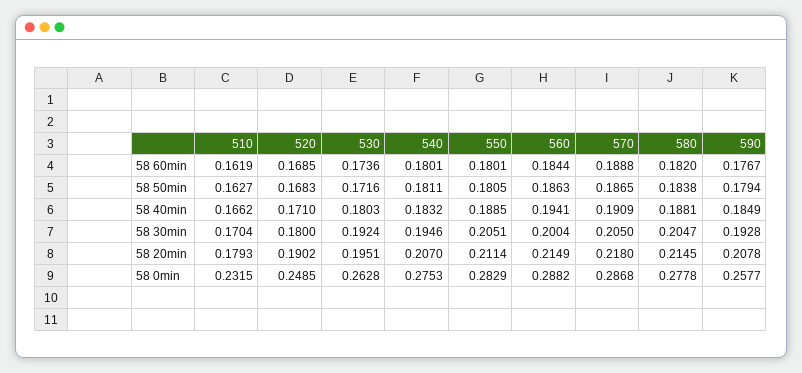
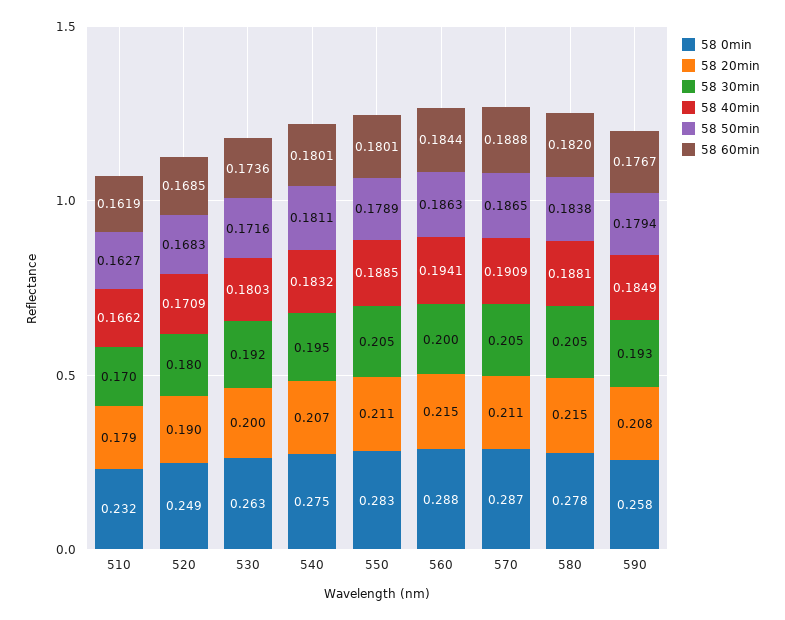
  {
    "58 60min": {
      "510": 0.1619,
      "520": 0.1685,
      "530": 0.1736,
      "540": 0.1801,
      "550": 0.1801,
      "560": 0.1844,
      "570": 0.1888,
      "580": 0.182,
      "590": 0.1767
    },
    "58 50min": {
      "510": 0.1627,
      "520": 0.1683,
      "530": 0.1716,
      "540": 0.1811,
-     "550": 0.1805,
+     "550": 0.1789,
      "560": 0.1863,
      "570": 0.1865,
      "580": 0.1838,
      "590": 0.1794
    },
    "58 40min": {
      "510": 0.1662,
-     "520": 0.171,
+     "520": 0.1709,
      "530": 0.1803,
      "540": 0.1832,
      "550": 0.1885,
      "560": 0.1941,
      "570": 0.1909,
      "580": 0.1881,
      "590": 0.1849
    },
    "58 30min": {
      "510": 0.1704,
      "520": 0.18,
      "530": 0.1924,
      "540": 0.1946,
      "550": 0.2051,
      "560": 0.2004,
      "570": 0.205,
      "580": 0.2047,
      "590": 0.1928
    },
    "58 20min": {
      "510": 0.1793,
      "520": 0.1902,
-     "530": 0.1951,
+     "530": 0.2,
      "540": 0.207,
      "550": 0.2114,
      "560": 0.2149,
-     "570": 0.218,
+     "570": 0.211,
      "580": 0.2145,
      "590": 0.2078
    },
    "58 0min": {
      "510": 0.2315,
      "520": 0.2485,
      "530": 0.2628,
      "540": 0.2753,
      "550": 0.2829,
      "560": 0.2882,
      "570": 0.2868,
      "580": 0.2778,
      "590": 0.2577
    }
  }

